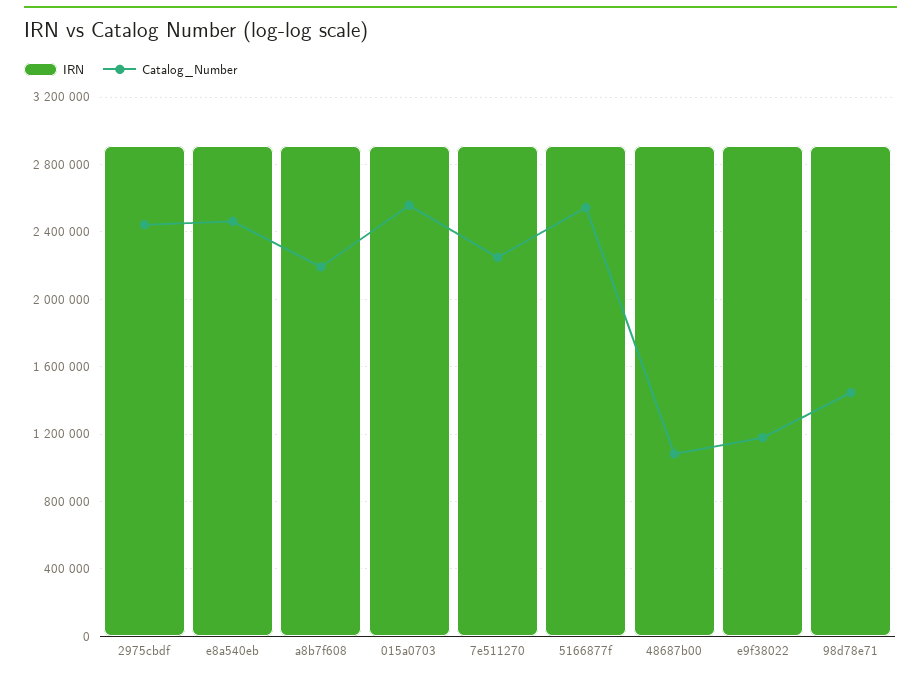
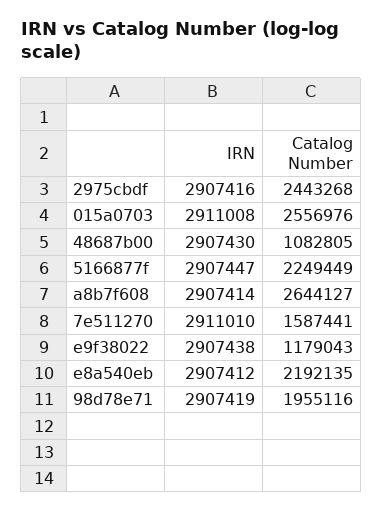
  {
    "IRN": {
      "2975cbdf": 2907416,
      "e8a540eb": 2907412,
      "a8b7f608": 2907414,
      "015a0703": 2911008,
      "7e511270": 2911010,
      "5166877f": 2907447,
      "48687b00": 2907430,
      "e9f38022": 2907438,
      "98d78e71": 2907419
    },
    "Catalog_Number": {
      "2975cbdf": 2443268,
-     "e8a540eb": 2450000,
+     "e8a540eb": 2192135,
-     "a8b7f608": 2200000,
+     "a8b7f608": 2644127,
      "015a0703": 2556976,
-     "7e511270": 2250000,
+     "7e511270": 1587441,
-     "5166877f": 2550000,
+     "5166877f": 2249449,
      "48687b00": 1082805,
      "e9f38022": 1179043,
-     "98d78e71": 1450000
+     "98d78e71": 1955116
    }
  }

